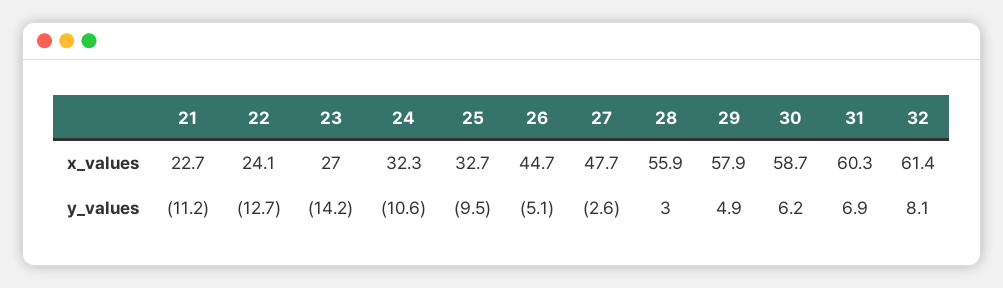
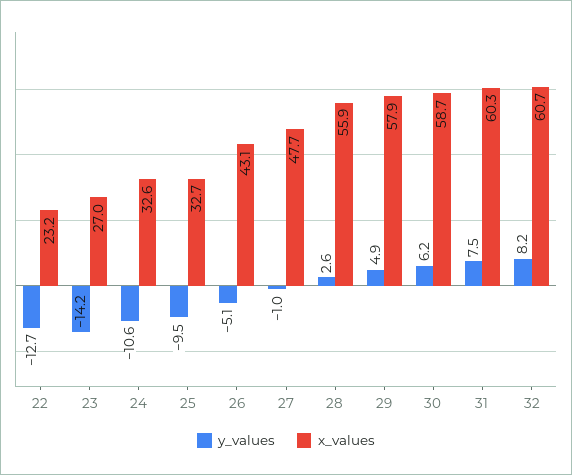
  {
    "x_values": {
-     "21": 22.7,
-     "22": 24.1,
+     "22": 23.2,
      "23": 27,
-     "24": 32.3,
+     "24": 32.6,
      "25": 32.7,
-     "26": 44.7,
+     "26": 43.1,
      "27": 47.7,
      "28": 55.9,
      "29": 57.9,
      "30": 58.7,
      "31": 60.3,
-     "32": 61.4
+     "32": 60.7
    },
    "y_values": {
-     "21": -11.2,
      "22": -12.7,
      "23": -14.2,
      "24": -10.6,
      "25": -9.5,
      "26": -5.1,
-     "27": -2.6,
+     "27": -1,
-     "28": 3,
+     "28": 2.6,
      "29": 4.9,
      "30": 6.2,
-     "31": 6.9,
+     "31": 7.5,
-     "32": 8.1
+     "32": 8.2
    }
  }

